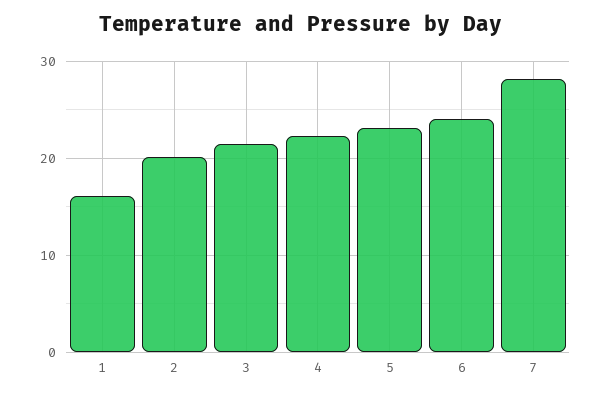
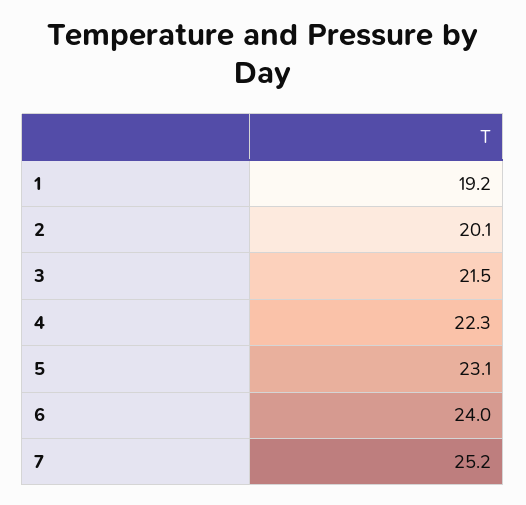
  {
-   "1": 16,
+   "1": 19.2,
    "2": 20.1,
    "3": 21.5,
    "4": 22.3,
    "5": 23.1,
    "6": 24,
-   "7": 28
+   "7": 25.2
  }

